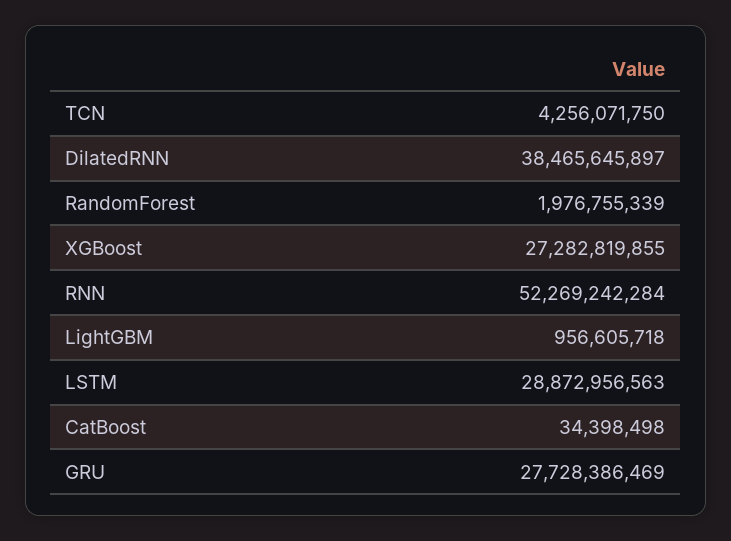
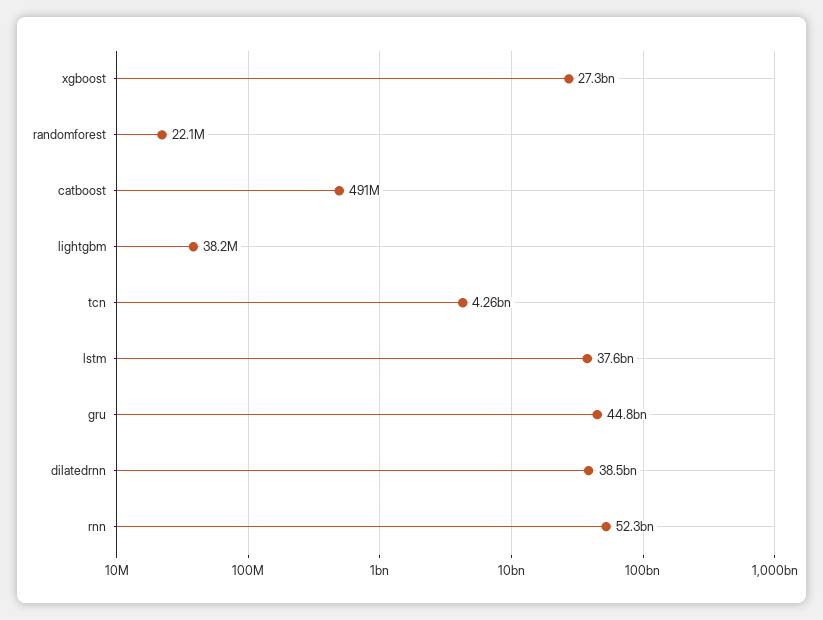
  {
    "TCN": 4256071750,
    "DilatedRNN": 38465645897,
-   "RandomForest": 1976755339,
+   "RandomForest": 22100000,
    "XGBoost": 27282819855,
    "RNN": 52269242284,
-   "LightGBM": 956605718,
+   "LightGBM": 38200000,
-   "LSTM": 28872956563,
+   "LSTM": 37600000000,
-   "CatBoost": 34398498,
+   "CatBoost": 491000000,
-   "GRU": 27728386469
+   "GRU": 44800000000
  }

